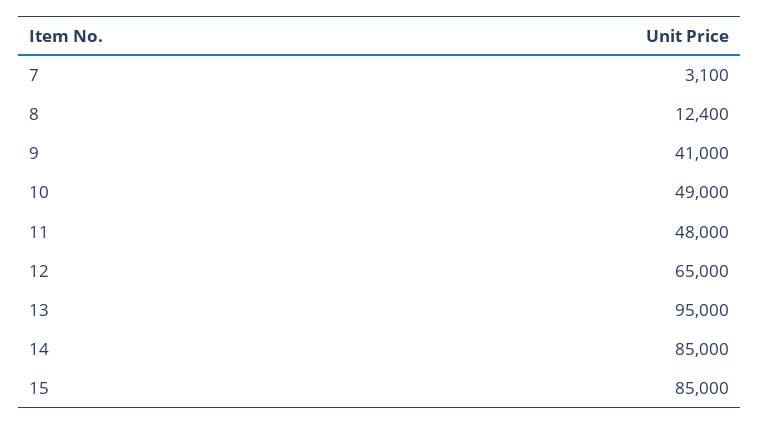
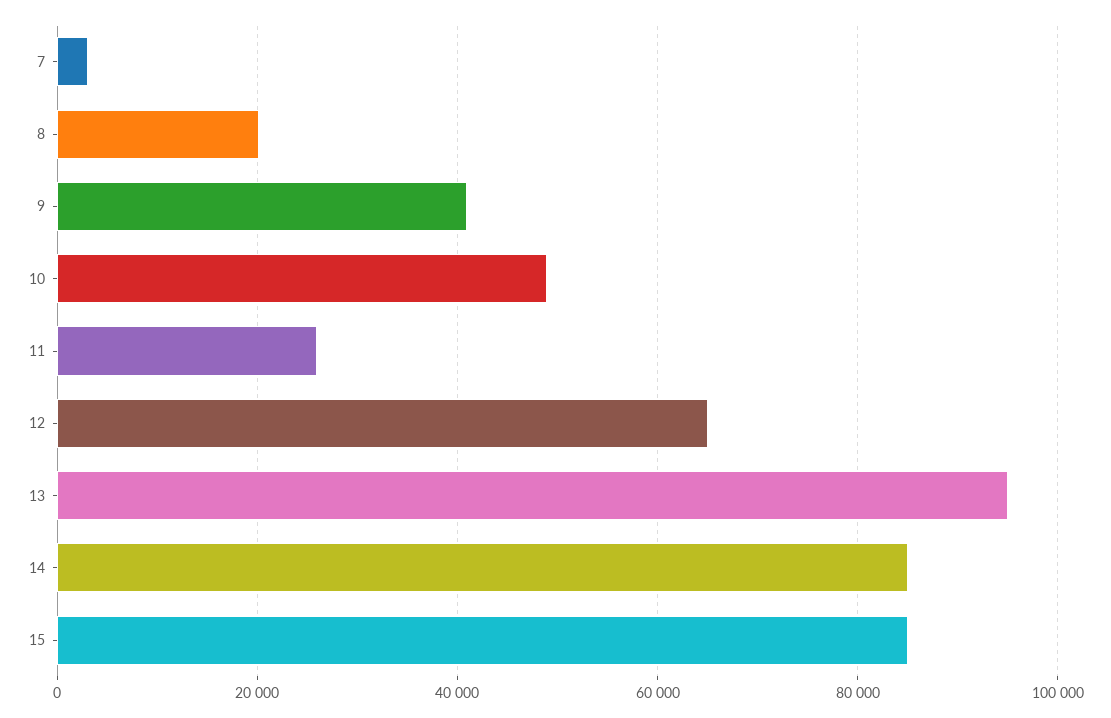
  {
    "7": 3100,
-   "8": 12400,
+   "8": 20000,
    "9": 41000,
    "10": 49000,
-   "11": 48000,
+   "11": 26000,
    "12": 65000,
    "13": 95000,
    "14": 85000,
    "15": 85000
  }

